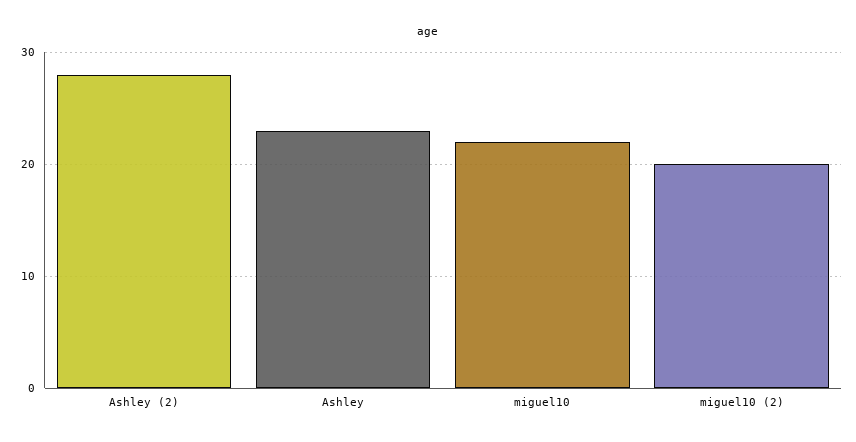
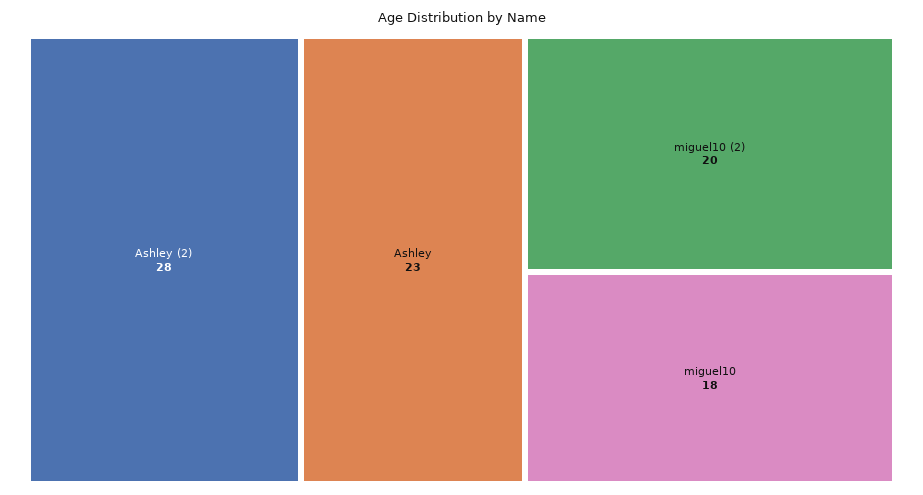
  {
    "Ashley (2)": 28,
    "Ashley": 23,
-   "miguel10": 22,
+   "miguel10": 18,
    "miguel10 (2)": 20
  }

